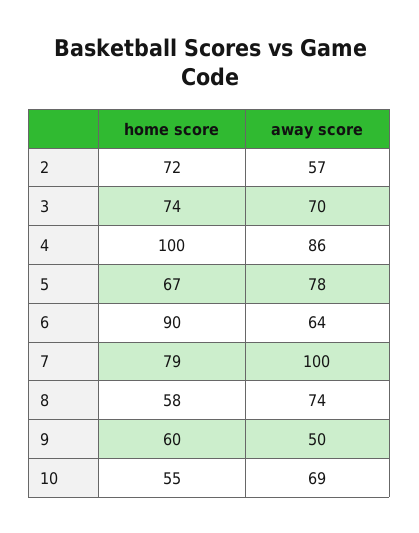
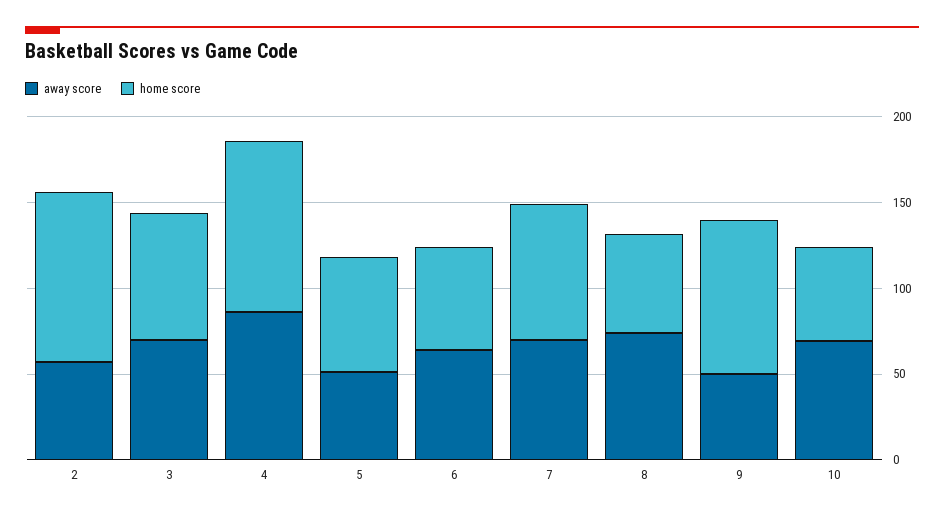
  {
    "home score": {
-     "2": 72,
+     "2": 100,
      "3": 74,
      "4": 100,
      "5": 67,
-     "6": 90,
+     "6": 60,
      "7": 79,
      "8": 58,
-     "9": 60,
+     "9": 90,
      "10": 55
    },
    "away score": {
      "2": 57,
      "3": 70,
      "4": 86,
-     "5": 78,
+     "5": 50,
      "6": 64,
-     "7": 100,
+     "7": 70,
      "8": 74,
      "9": 50,
      "10": 69
    }
  }

